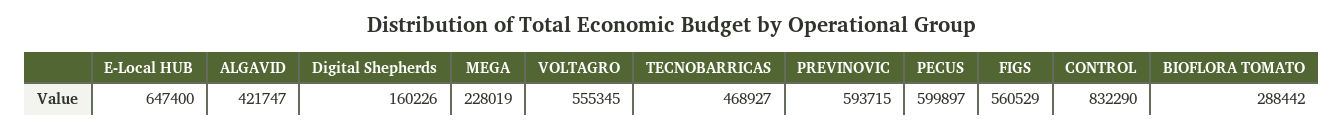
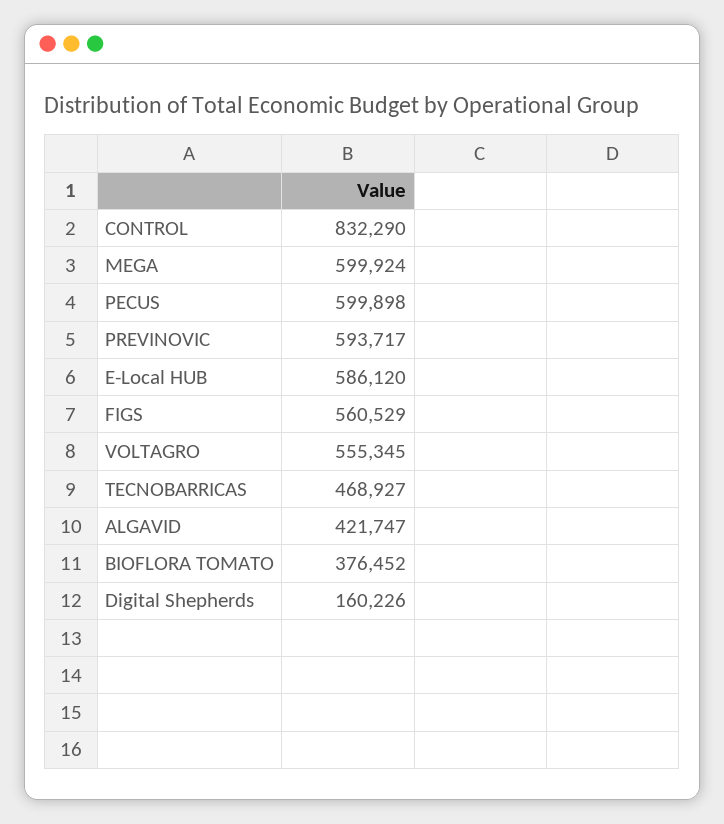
  {
-   "E-Local HUB": 647400,
+   "E-Local HUB": 586120,
    "ALGAVID": 421747,
    "Digital Shepherds": 160226,
-   "MEGA": 228019,
+   "MEGA": 599924,
    "VOLTAGRO": 555345,
    "TECNOBARRICAS": 468927,
-   "PREVINOVIC": 593715,
+   "PREVINOVIC": 593717,
-   "PECUS": 599897,
+   "PECUS": 599898,
    "FIGS": 560529,
    "CONTROL": 832290,
-   "BIOFLORA TOMATO": 288442
+   "BIOFLORA TOMATO": 376452
  }

